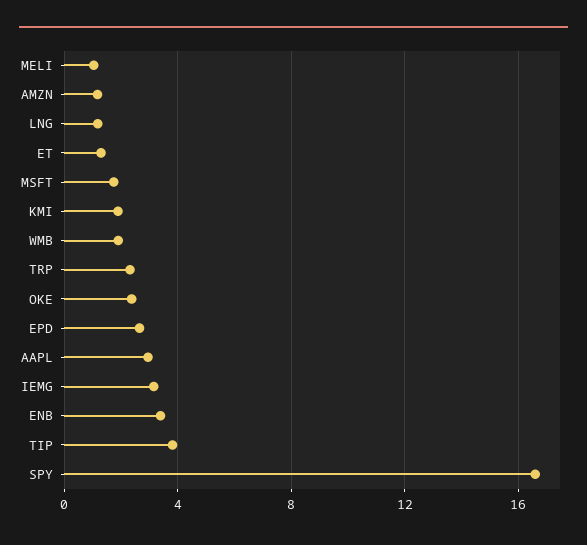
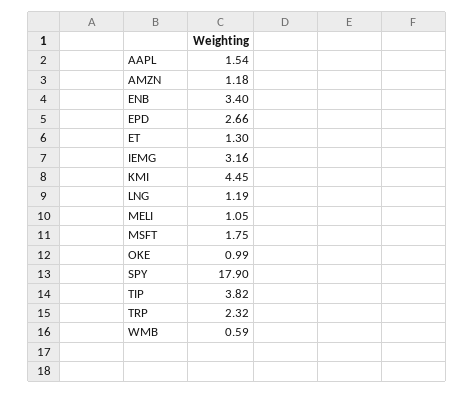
  {
    "MELI": 1.05,
    "AMZN": 1.18,
    "LNG": 1.19,
    "ET": 1.3,
    "MSFT": 1.75,
-   "KMI": 2,
+   "KMI": 4.45,
-   "WMB": 2,
+   "WMB": 0.59,
    "TRP": 2.32,
-   "OKE": 2.5,
+   "OKE": 0.99,
    "EPD": 2.66,
-   "AAPL": 3,
+   "AAPL": 1.54,
    "IEMG": 3.16,
    "ENB": 3.4,
    "TIP": 3.82,
-   "SPY": 16.5
+   "SPY": 17.9
  }

